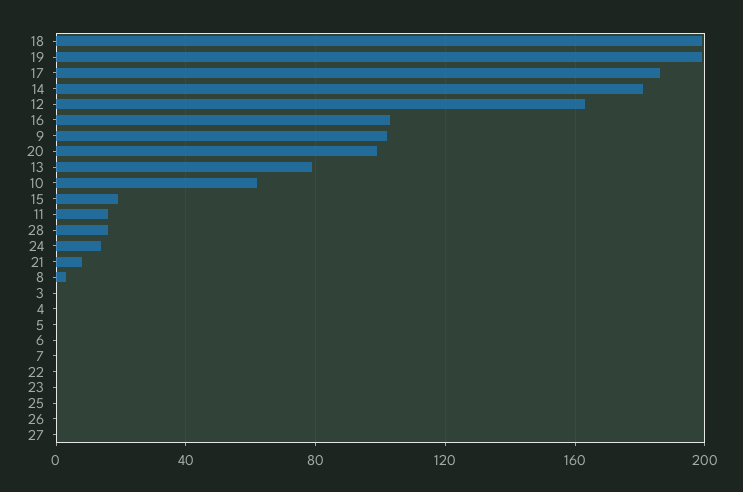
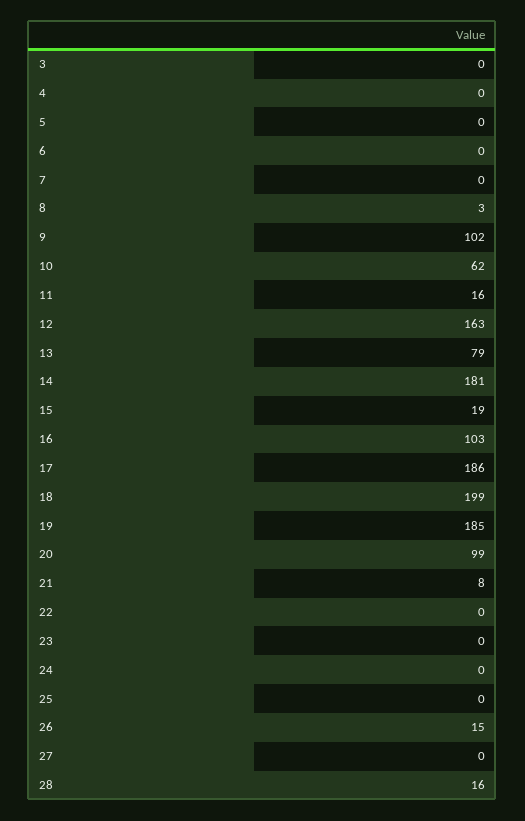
  {
    "18": 199,
-   "19": 200,
+   "19": 185,
    "17": 186,
    "14": 181,
    "12": 163,
    "16": 103,
    "9": 102,
    "20": 99,
    "13": 79,
    "10": 62,
    "15": 19,
    "11": 16,
    "28": 16,
-   "24": 15,
+   "24": 0,
    "21": 8,
    "8": 3,
    "3": 0,
    "4": 0,
    "5": 0,
    "6": 0,
    "7": 0,
    "22": 0,
    "23": 0,
    "25": 0,
-   "26": 0,
+   "26": 15,
    "27": 0
  }

